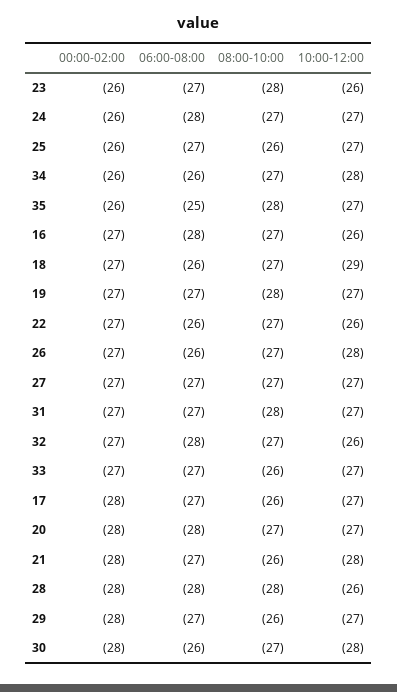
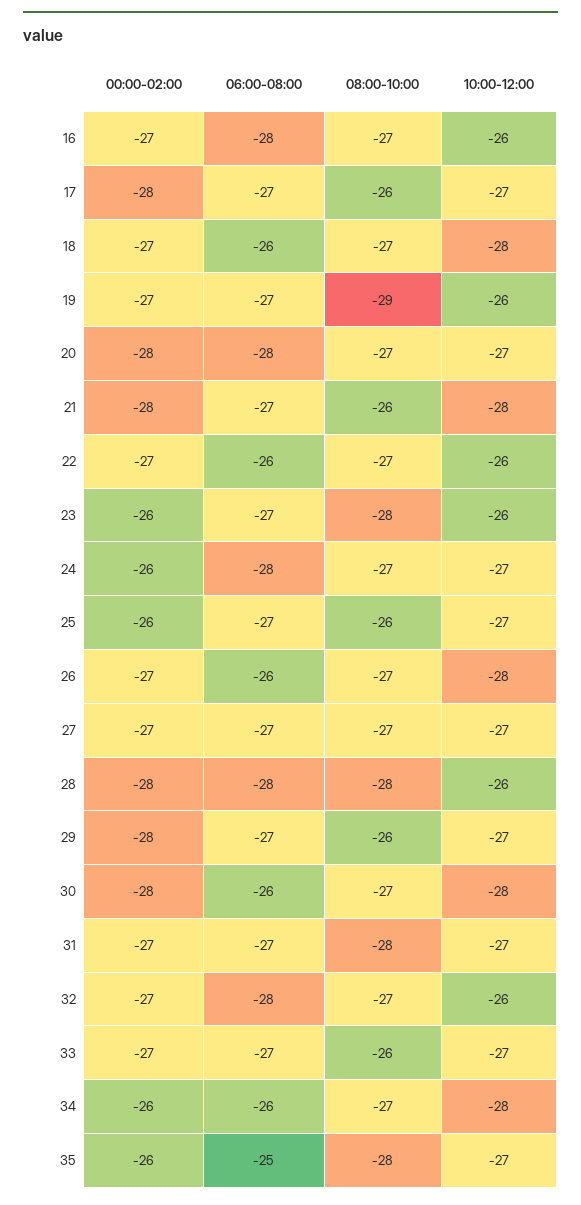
  {
    "00:00-02:00": {
      "23": -26,
      "24": -26,
      "25": -26,
      "34": -26,
      "35": -26,
      "16": -27,
      "18": -27,
      "19": -27,
      "22": -27,
      "26": -27,
      "27": -27,
      "31": -27,
      "32": -27,
      "33": -27,
      "17": -28,
      "20": -28,
      "21": -28,
      "28": -28,
      "29": -28,
      "30": -28
    },
    "06:00-08:00": {
      "23": -27,
      "24": -28,
      "25": -27,
      "34": -26,
      "35": -25,
      "16": -28,
      "18": -26,
      "19": -27,
      "22": -26,
      "26": -26,
      "27": -27,
      "31": -27,
      "32": -28,
      "33": -27,
      "17": -27,
      "20": -28,
      "21": -27,
      "28": -28,
      "29": -27,
      "30": -26
    },
    "08:00-10:00": {
      "23": -28,
      "24": -27,
      "25": -26,
      "34": -27,
      "35": -28,
      "16": -27,
      "18": -27,
-     "19": -28,
+     "19": -29,
      "22": -27,
      "26": -27,
      "27": -27,
      "31": -28,
      "32": -27,
      "33": -26,
      "17": -26,
      "20": -27,
      "21": -26,
      "28": -28,
      "29": -26,
      "30": -27
    },
    "10:00-12:00": {
      "23": -26,
      "24": -27,
      "25": -27,
      "34": -28,
      "35": -27,
      "16": -26,
-     "18": -29,
+     "18": -28,
-     "19": -27,
+     "19": -26,
      "22": -26,
      "26": -28,
      "27": -27,
      "31": -27,
      "32": -26,
      "33": -27,
      "17": -27,
      "20": -27,
      "21": -28,
      "28": -26,
      "29": -27,
      "30": -28
    }
  }

